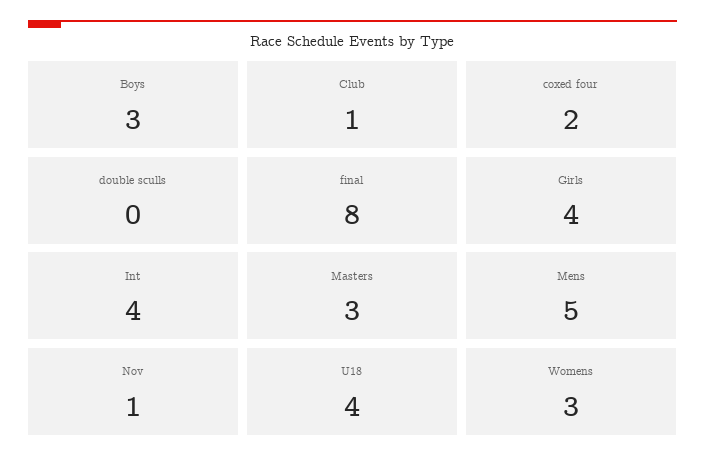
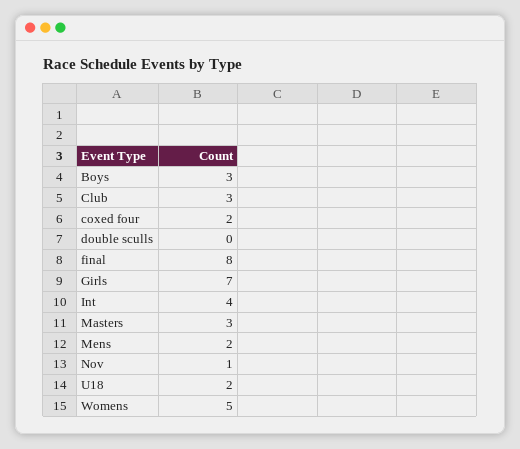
  {
    "Boys": 3,
-   "Club": 1,
+   "Club": 3,
    "coxed four": 2,
    "double sculls": 0,
    "final": 8,
-   "Girls": 4,
+   "Girls": 7,
    "Int": 4,
    "Masters": 3,
-   "Mens": 5,
+   "Mens": 2,
    "Nov": 1,
-   "U18": 4,
+   "U18": 2,
-   "Womens": 3
+   "Womens": 5
  }

